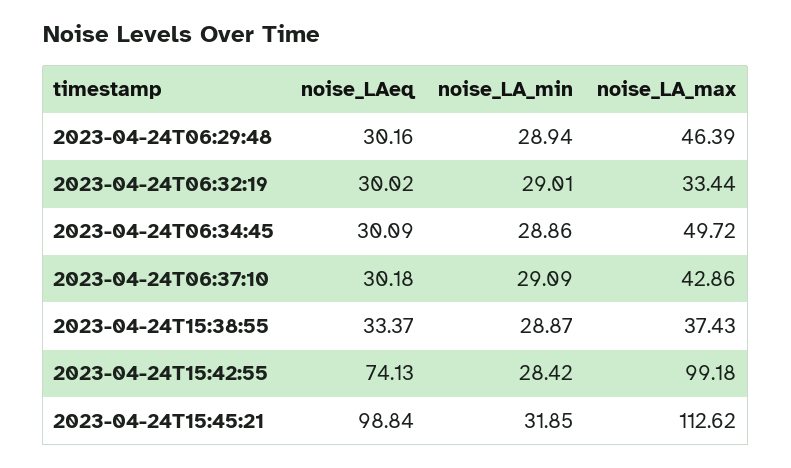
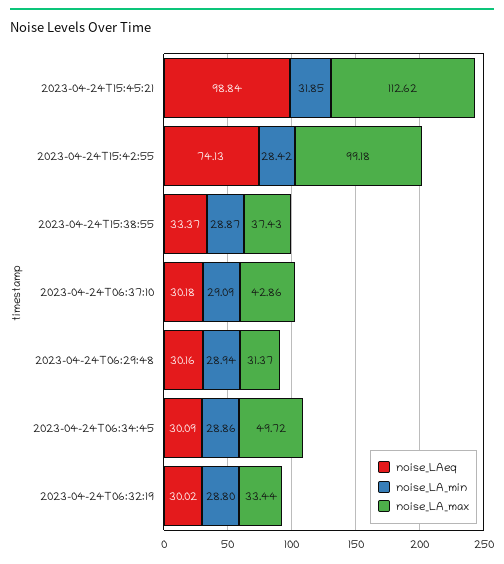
  {
    "noise_LAeq": {
      "2023-04-24T06:29:48": 30.16,
      "2023-04-24T06:32:19": 30.02,
      "2023-04-24T06:34:45": 30.09,
      "2023-04-24T06:37:10": 30.18,
      "2023-04-24T15:38:55": 33.37,
      "2023-04-24T15:42:55": 74.13,
      "2023-04-24T15:45:21": 98.84
    },
    "noise_LA_min": {
      "2023-04-24T06:29:48": 28.94,
-     "2023-04-24T06:32:19": 29.01,
+     "2023-04-24T06:32:19": 28.8,
      "2023-04-24T06:34:45": 28.86,
      "2023-04-24T06:37:10": 29.09,
      "2023-04-24T15:38:55": 28.87,
      "2023-04-24T15:42:55": 28.42,
      "2023-04-24T15:45:21": 31.85
    },
    "noise_LA_max": {
-     "2023-04-24T06:29:48": 46.39,
+     "2023-04-24T06:29:48": 31.37,
      "2023-04-24T06:32:19": 33.44,
      "2023-04-24T06:34:45": 49.72,
      "2023-04-24T06:37:10": 42.86,
      "2023-04-24T15:38:55": 37.43,
      "2023-04-24T15:42:55": 99.18,
      "2023-04-24T15:45:21": 112.62
    }
  }

